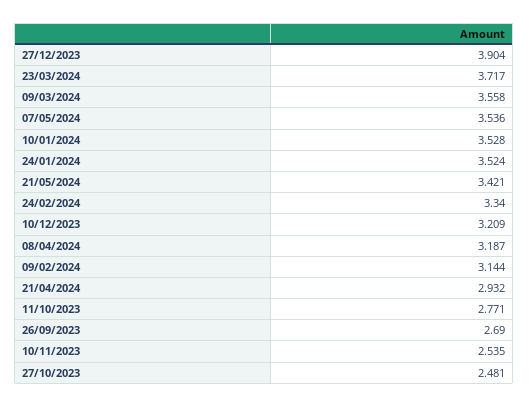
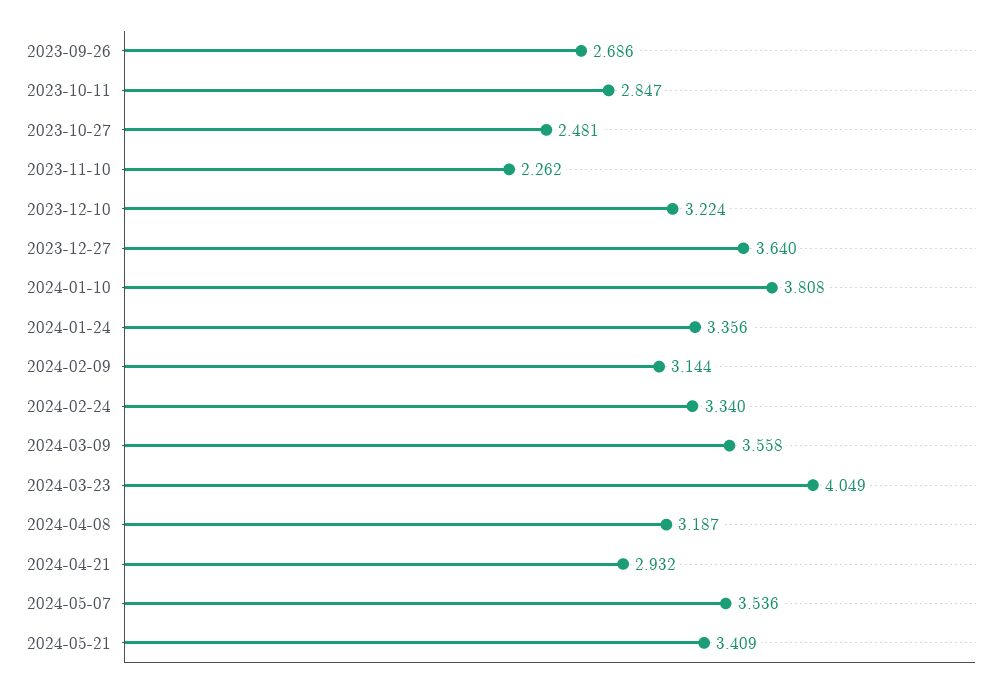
  {
-   "27/12/2023": 3.904,
+   "27/12/2023": 3.64,
-   "23/03/2024": 3.717,
+   "23/03/2024": 4.049,
    "09/03/2024": 3.558,
    "07/05/2024": 3.536,
-   "10/01/2024": 3.528,
+   "10/01/2024": 3.808,
-   "24/01/2024": 3.524,
+   "24/01/2024": 3.356,
-   "21/05/2024": 3.421,
+   "21/05/2024": 3.409,
    "24/02/2024": 3.34,
-   "10/12/2023": 3.209,
+   "10/12/2023": 3.224,
    "08/04/2024": 3.187,
    "09/02/2024": 3.144,
    "21/04/2024": 2.932,
-   "11/10/2023": 2.771,
+   "11/10/2023": 2.847,
-   "26/09/2023": 2.69,
+   "26/09/2023": 2.686,
-   "10/11/2023": 2.535,
+   "10/11/2023": 2.262,
    "27/10/2023": 2.481
  }

